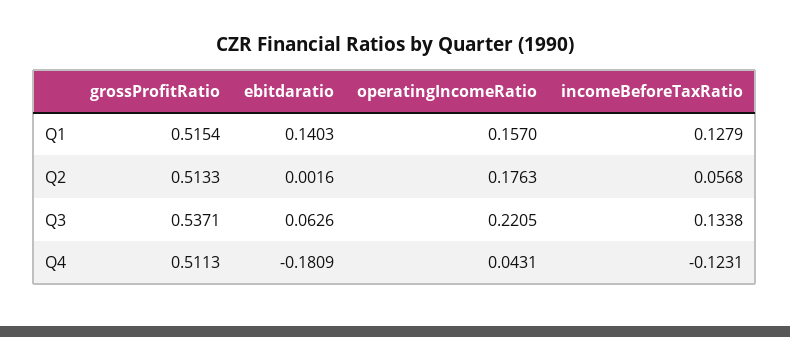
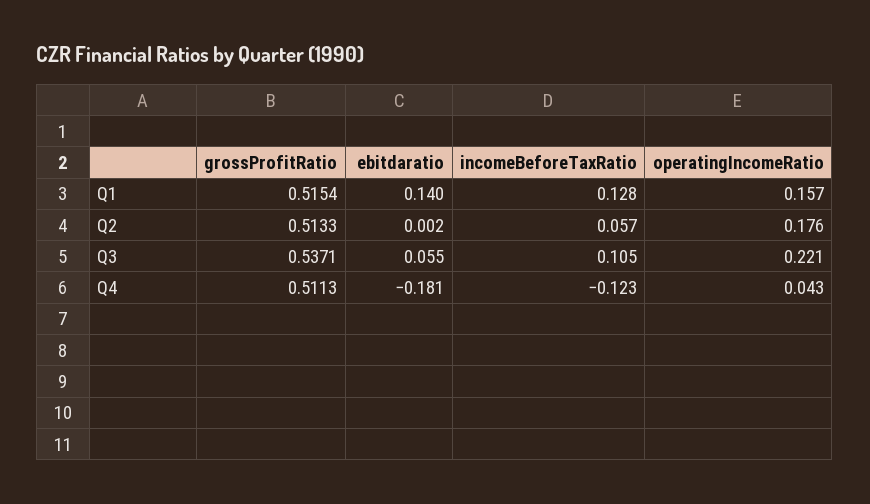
  {
    "grossProfitRatio": {
      "Q1": 0.5154,
      "Q2": 0.5133,
      "Q3": 0.5371,
      "Q4": 0.5113
    },
    "ebitdaratio": {
      "Q1": 0.1403,
      "Q2": 0.0016,
-     "Q3": 0.0626,
+     "Q3": 0.055,
      "Q4": -0.1809
    },
    "operatingIncomeRatio": {
      "Q1": 0.157,
      "Q2": 0.1763,
      "Q3": 0.2205,
      "Q4": 0.0431
    },
    "incomeBeforeTaxRatio": {
      "Q1": 0.1279,
      "Q2": 0.0568,
-     "Q3": 0.1338,
+     "Q3": 0.105,
      "Q4": -0.1231
    }
  }

